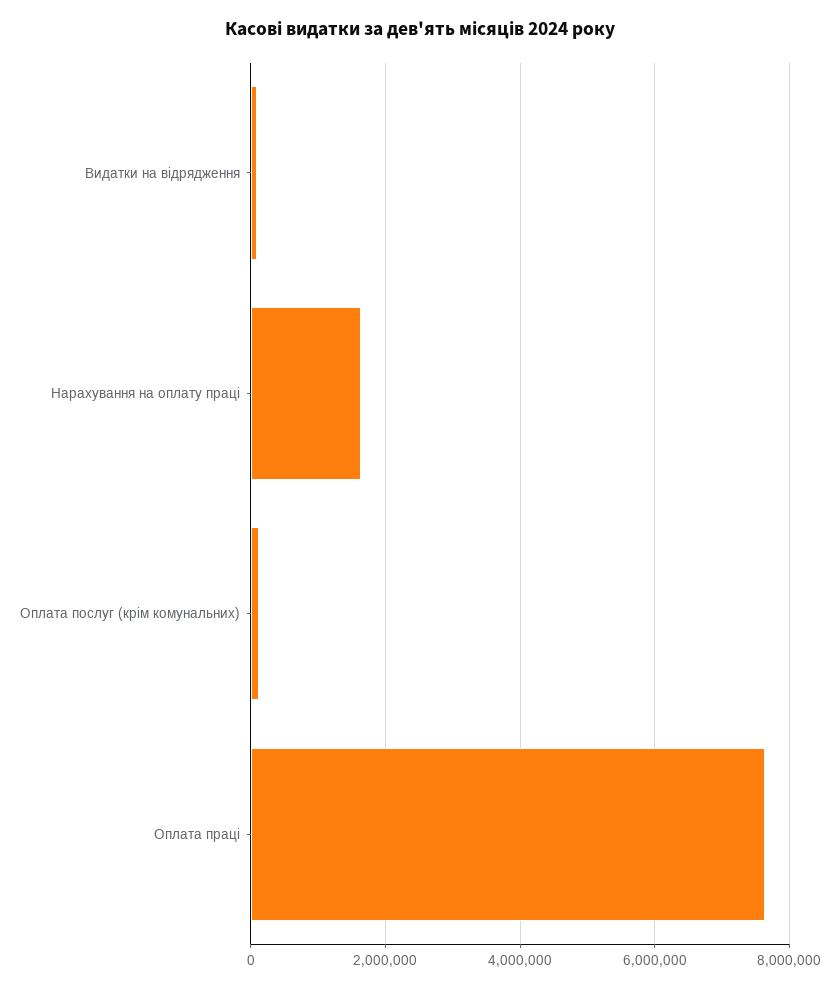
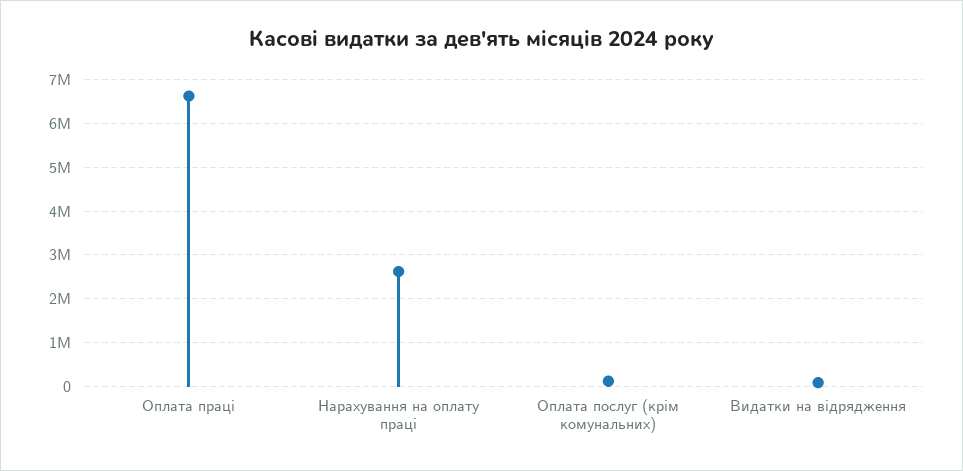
  {
    "Видатки на відрядження": 0,
-   "Нарахування на оплату праці": 1600000,
+   "Нарахування на оплату праці": 2600000,
    "Оплата послуг (крім комунальних)": 200000,
-   "Оплата праці": 7600000
+   "Оплата праці": 6600000
  }

